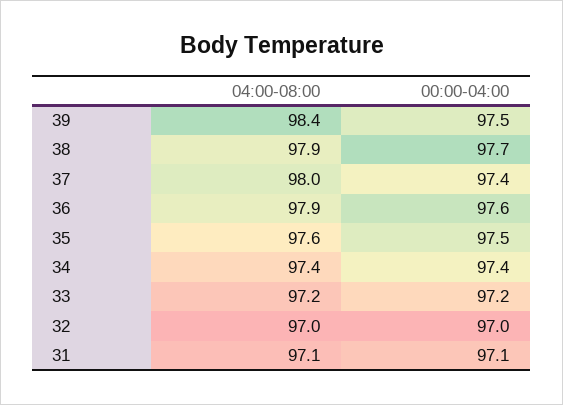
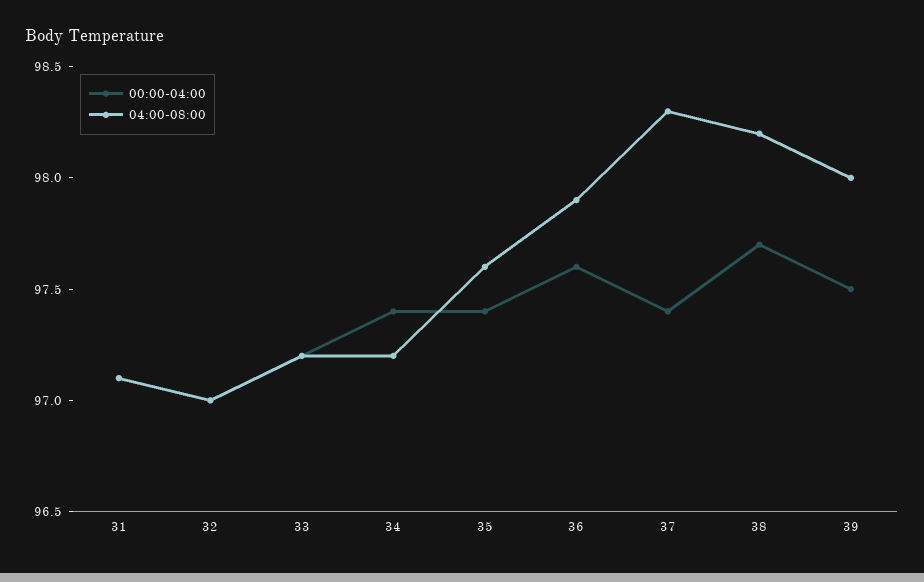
  {
    "04:00-08:00": {
-     "39": 98.4,
+     "39": 98,
-     "38": 97.9,
+     "38": 98.2,
-     "37": 98,
+     "37": 98.3,
      "36": 97.9,
      "35": 97.6,
-     "34": 97.4,
+     "34": 97.2,
      "33": 97.2,
      "32": 97,
      "31": 97.1
    },
    "00:00-04:00": {
      "39": 97.5,
      "38": 97.7,
      "37": 97.4,
      "36": 97.6,
-     "35": 97.5,
+     "35": 97.4,
      "34": 97.4,
      "33": 97.2,
      "32": 97,
      "31": 97.1
    }
  }

